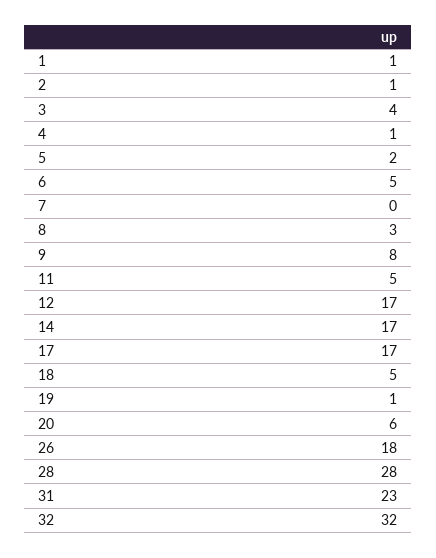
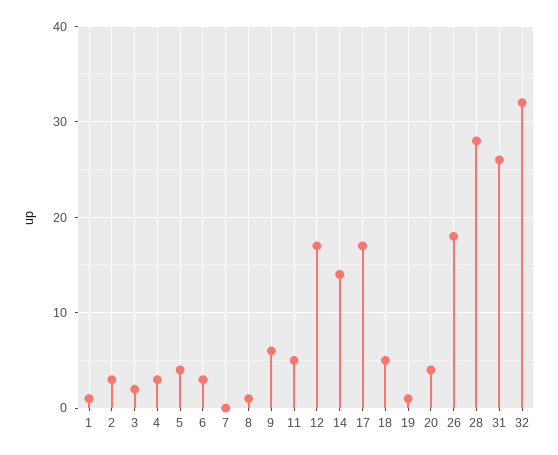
  {
    "1": 1,
-   "2": 1,
+   "2": 3,
-   "3": 4,
+   "3": 2,
-   "4": 1,
+   "4": 3,
-   "5": 2,
+   "5": 4,
-   "6": 5,
+   "6": 3,
    "7": 0,
-   "8": 3,
+   "8": 1,
-   "9": 8,
+   "9": 6,
    "11": 5,
    "12": 17,
-   "14": 17,
+   "14": 14,
    "17": 17,
    "18": 5,
    "19": 1,
-   "20": 6,
+   "20": 4,
    "26": 18,
    "28": 28,
-   "31": 23,
+   "31": 26,
    "32": 32
  }

